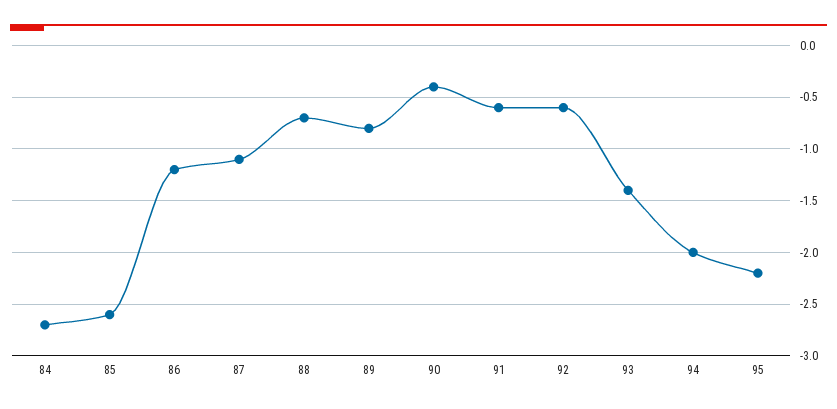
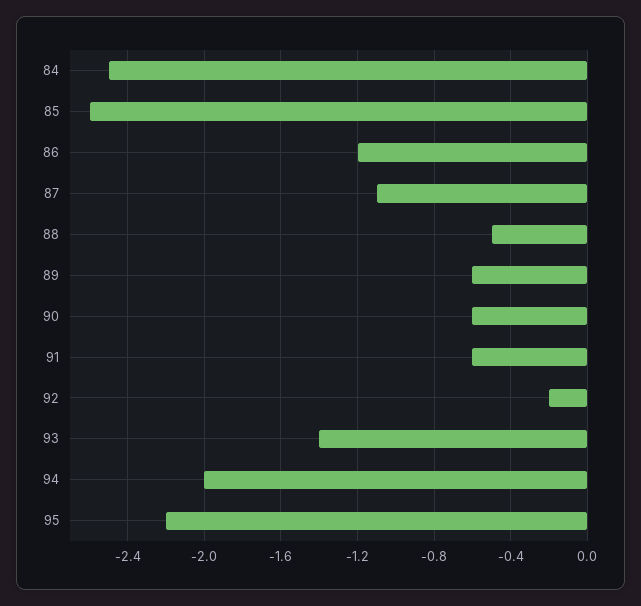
  {
-   "84": -2.7,
+   "84": -2.5,
    "85": -2.6,
    "86": -1.2,
    "87": -1.1,
-   "88": -0.7,
+   "88": -0.5,
-   "89": -0.8,
+   "89": -0.6,
-   "90": -0.4,
+   "90": -0.6,
    "91": -0.6,
-   "92": -0.6,
+   "92": -0.2,
    "93": -1.4,
    "94": -2,
    "95": -2.2
  }

